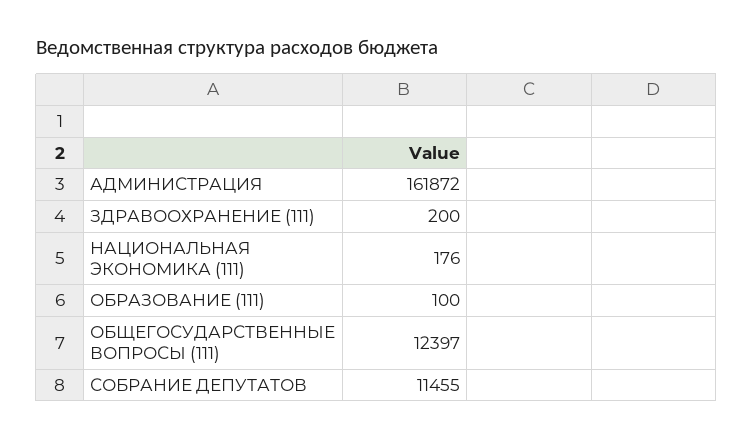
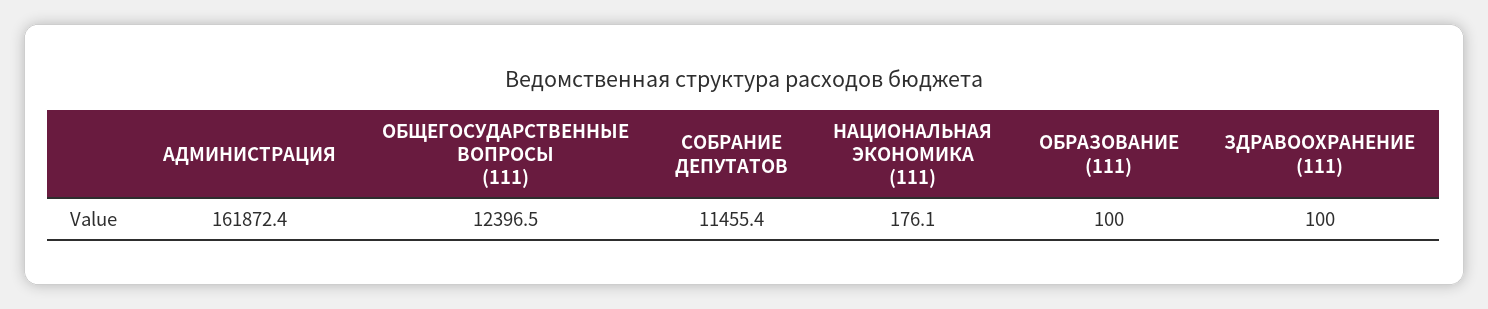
  {
    "АДМИНИСТРАЦИЯ": 161872.4,
-   "ЗДРАВООХРАНЕНИЕ (111)": 200,
+   "ЗДРАВООХРАНЕНИЕ (111)": 100,
    "НАЦИОНАЛЬНАЯ ЭКОНОМИКА (111)": 176.1,
    "ОБРАЗОВАНИЕ (111)": 100,
    "ОБЩЕГОСУДАРСТВЕННЫЕ ВОПРОСЫ (111)": 12396.5,
    "СОБРАНИЕ ДЕПУТАТОВ": 11455.4
  }

